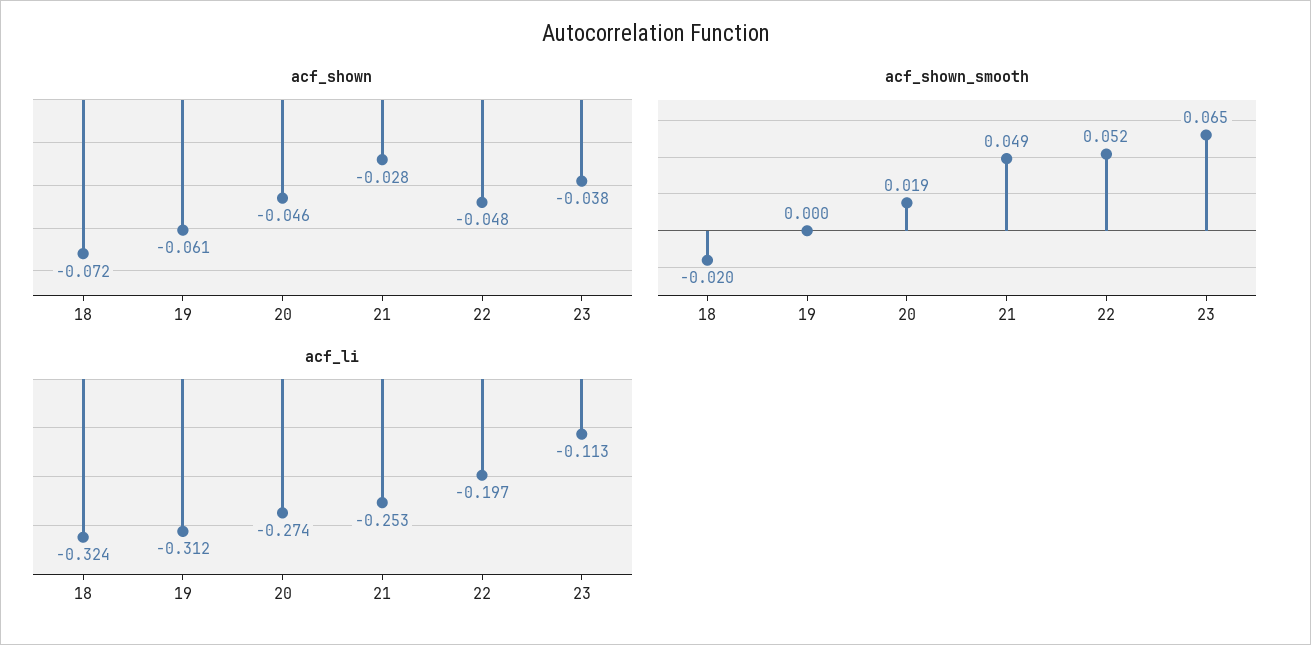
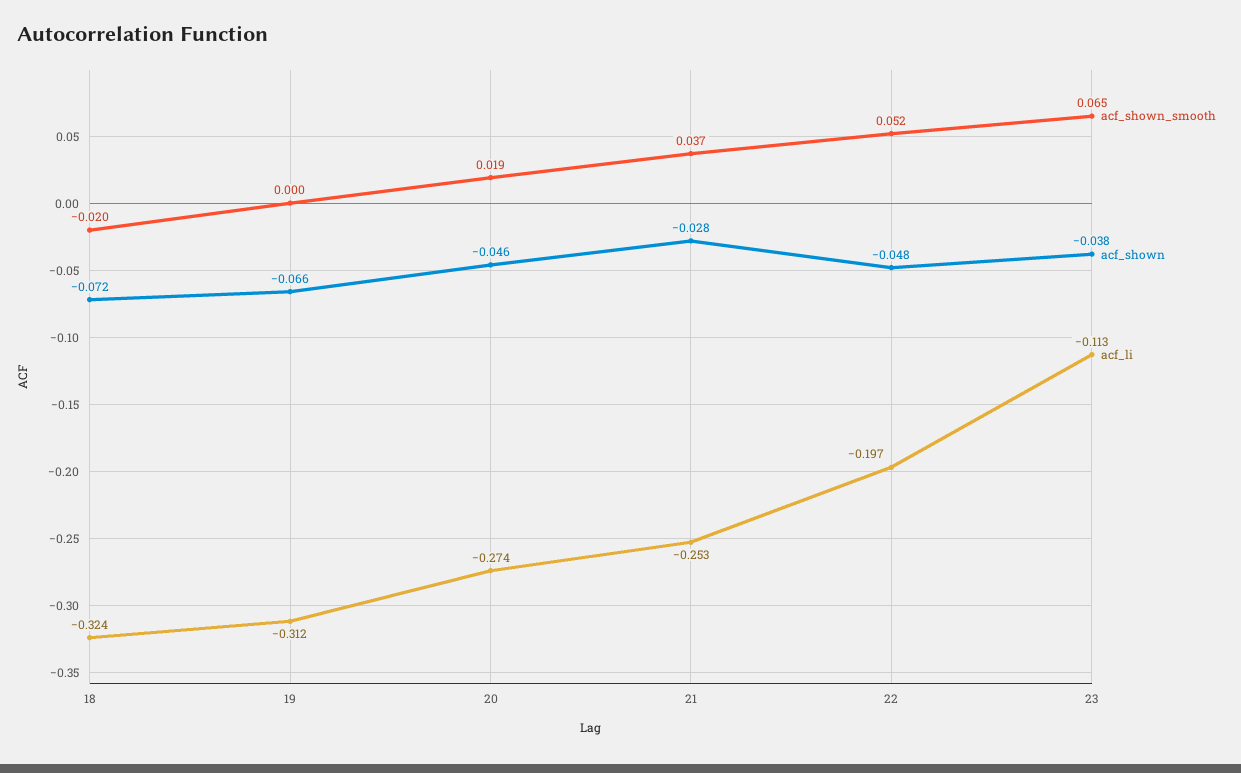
  {
    "acf_shown": {
      "18": -0.072,
-     "19": -0.061,
+     "19": -0.066,
      "20": -0.046,
      "21": -0.028,
      "22": -0.048,
      "23": -0.038
    },
    "acf_shown_smooth": {
      "18": -0.02,
      "19": 0,
      "20": 0.019,
-     "21": 0.049,
+     "21": 0.037,
      "22": 0.052,
      "23": 0.065
    },
    "acf_li": {
      "18": -0.324,
      "19": -0.312,
      "20": -0.274,
      "21": -0.253,
      "22": -0.197,
      "23": -0.113
    }
  }

